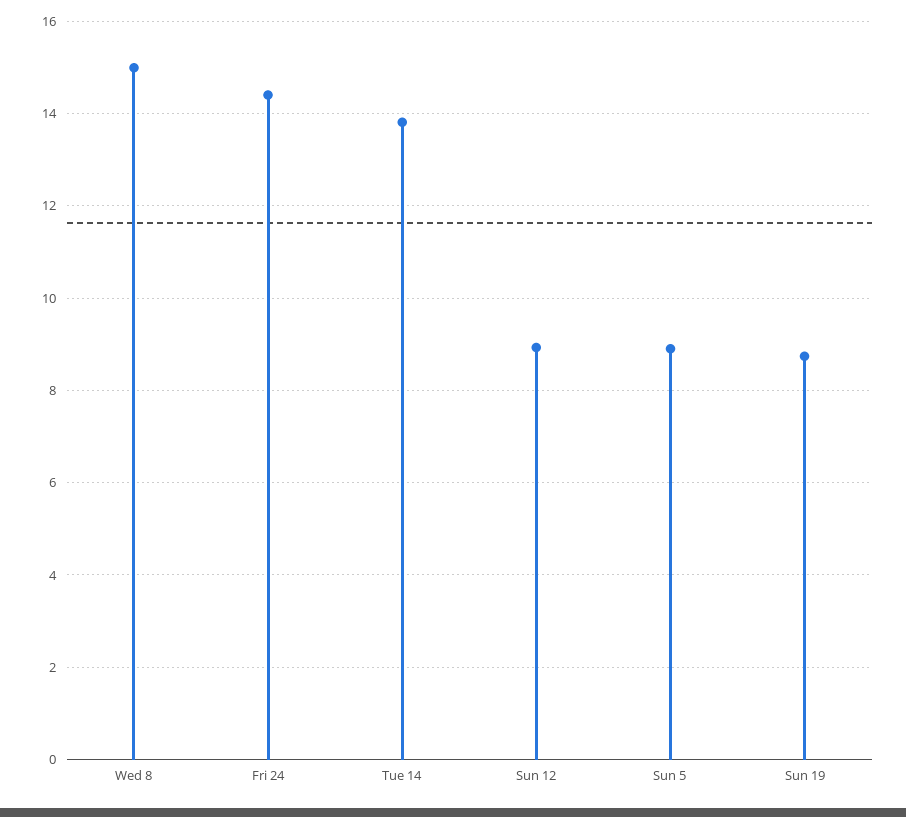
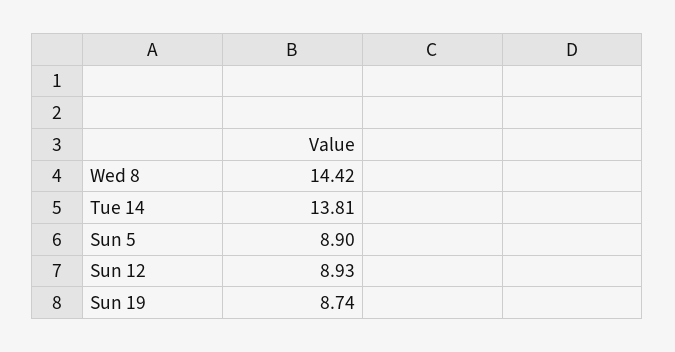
  {
-   "Wed 8": 15,
+   "Wed 8": 14.42,
-   "Fri 24": 14.4,
    "Tue 14": 13.81,
    "Sun 12": 8.93,
    "Sun 5": 8.9,
    "Sun 19": 8.74
  }

